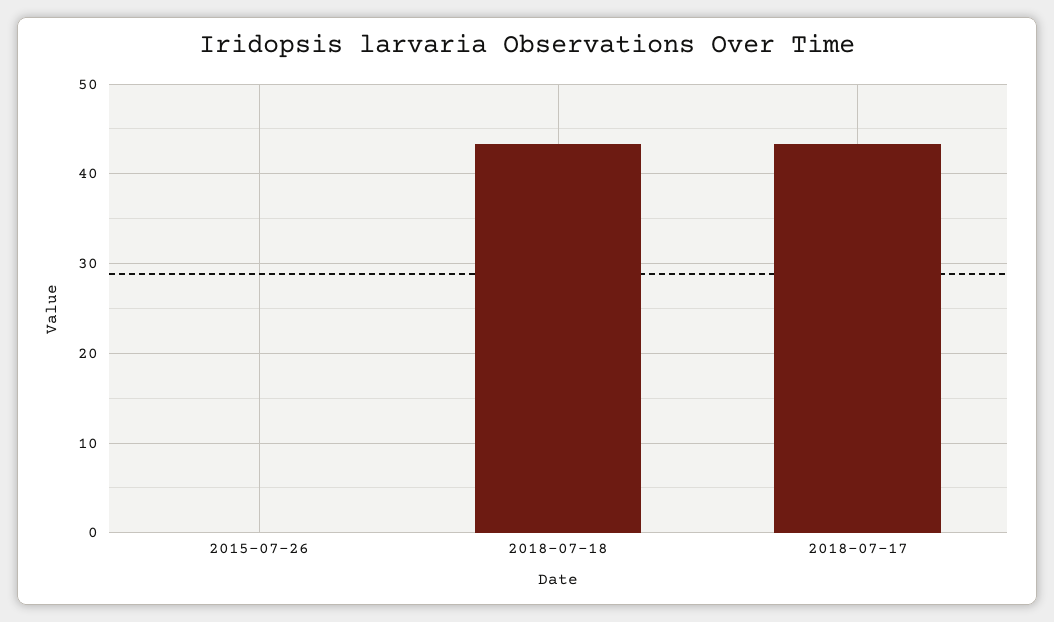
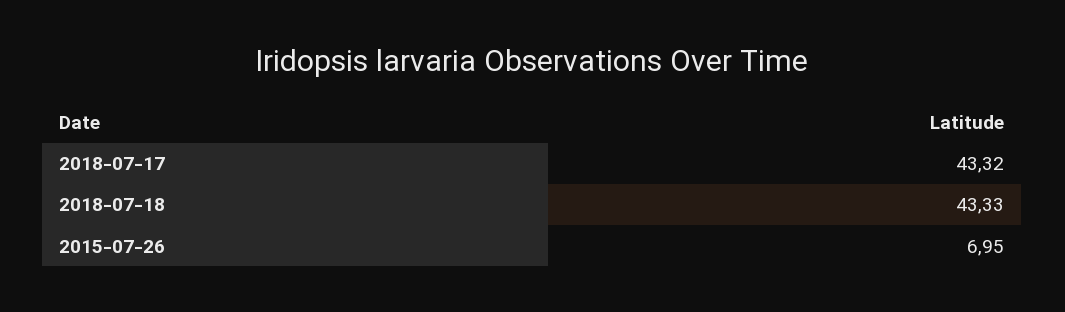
  {
-   "2015-07-26": 0,
+   "2015-07-26": 6.95,
    "2018-07-18": 43.33,
    "2018-07-17": 43.32
  }

